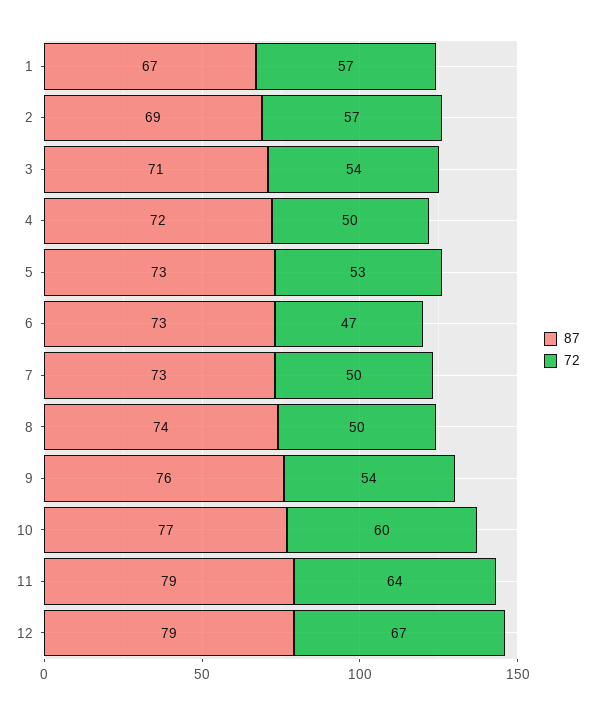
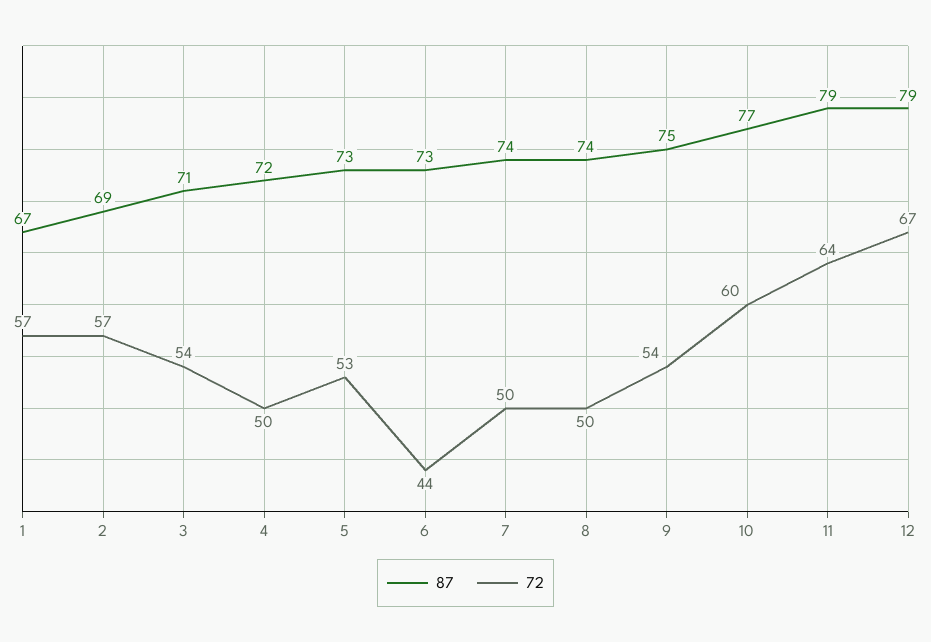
  {
    "87": {
      "1": 67,
      "2": 69,
      "3": 71,
      "4": 72,
      "5": 73,
      "6": 73,
-     "7": 73,
+     "7": 74,
      "8": 74,
-     "9": 76,
+     "9": 75,
      "10": 77,
      "11": 79,
      "12": 79
    },
    "72": {
      "1": 57,
      "2": 57,
      "3": 54,
      "4": 50,
      "5": 53,
-     "6": 47,
+     "6": 44,
      "7": 50,
      "8": 50,
      "9": 54,
      "10": 60,
      "11": 64,
      "12": 67
    }
  }

